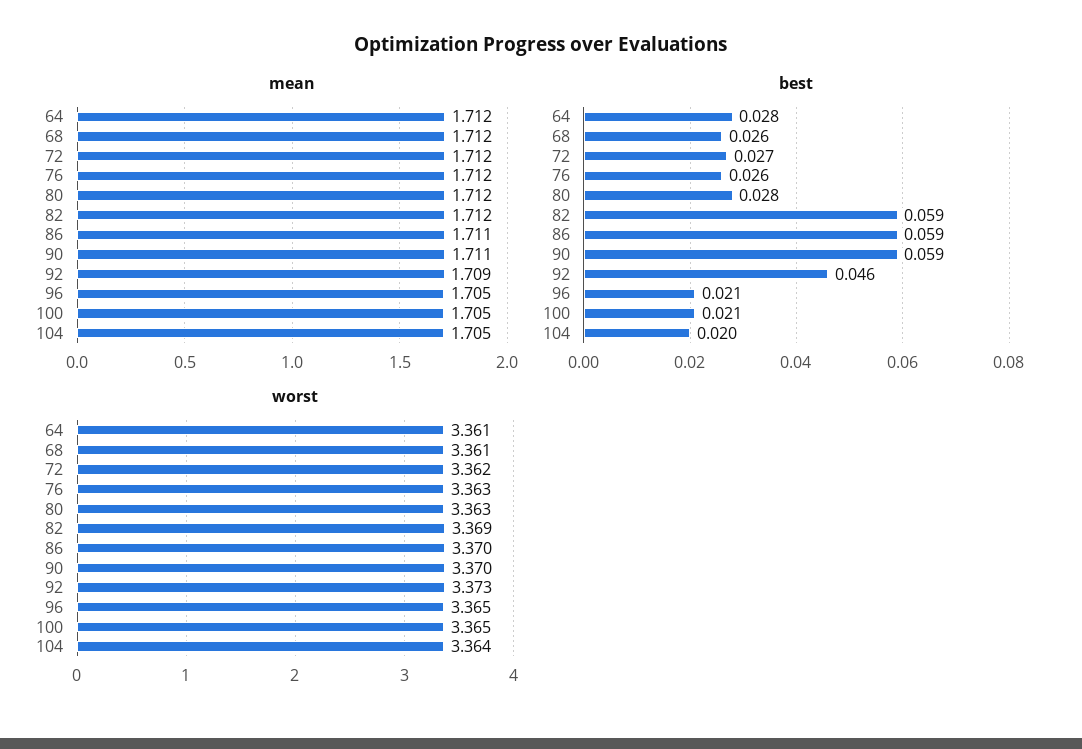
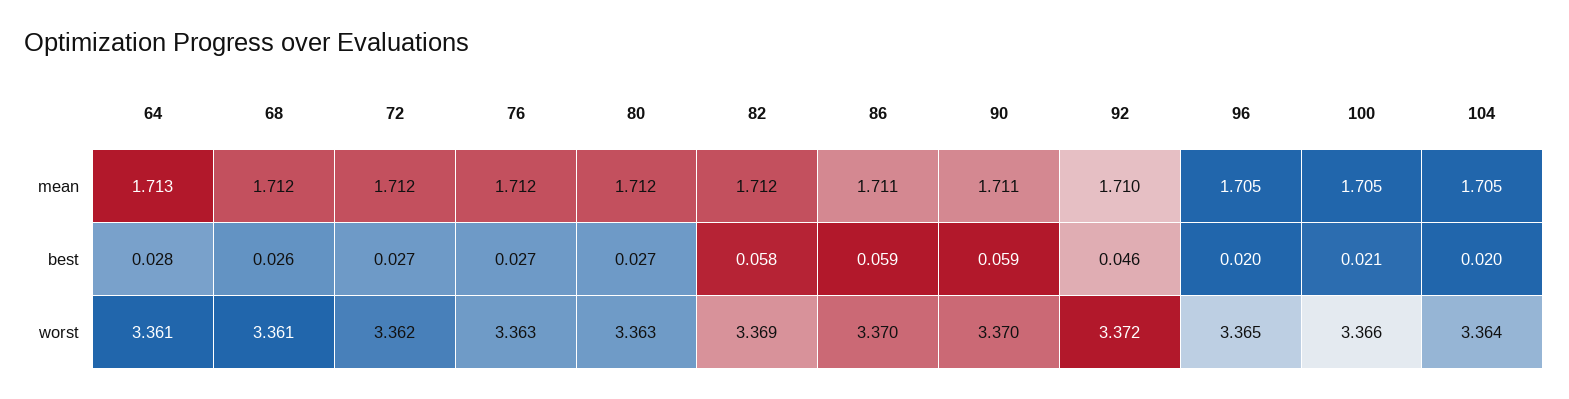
  {
    "mean": {
-     "64": 1.712,
+     "64": 1.713,
      "68": 1.712,
      "72": 1.712,
      "76": 1.712,
      "80": 1.712,
      "82": 1.712,
      "86": 1.711,
      "90": 1.711,
-     "92": 1.709,
+     "92": 1.71,
      "96": 1.705,
      "100": 1.705,
      "104": 1.705
    },
    "best": {
      "64": 0.028,
      "68": 0.026,
      "72": 0.027,
-     "76": 0.026,
+     "76": 0.027,
-     "80": 0.028,
+     "80": 0.027,
-     "82": 0.059,
+     "82": 0.058,
      "86": 0.059,
      "90": 0.059,
      "92": 0.046,
-     "96": 0.021,
+     "96": 0.02,
      "100": 0.021,
      "104": 0.02
    },
    "worst": {
      "64": 3.361,
      "68": 3.361,
      "72": 3.362,
      "76": 3.363,
      "80": 3.363,
      "82": 3.369,
      "86": 3.37,
      "90": 3.37,
-     "92": 3.373,
+     "92": 3.372,
      "96": 3.365,
-     "100": 3.365,
+     "100": 3.366,
      "104": 3.364
    }
  }

